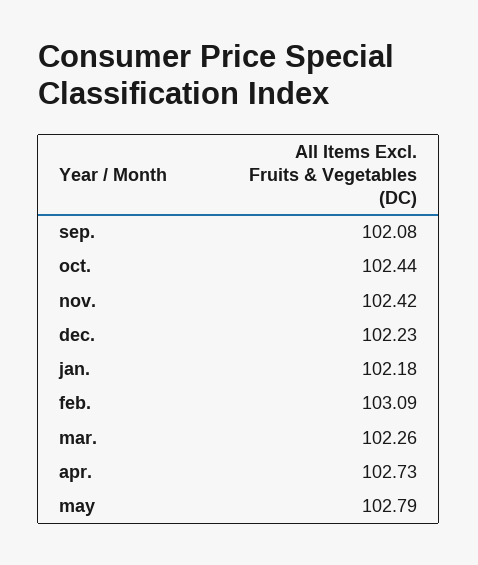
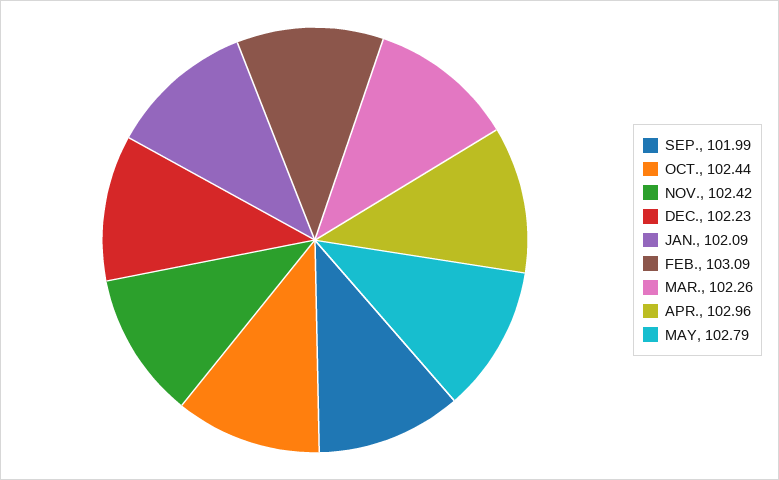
  {
-   "sep.": 102.08,
+   "sep.": 101.99,
    "oct.": 102.44,
    "nov.": 102.42,
    "dec.": 102.23,
-   "jan.": 102.18,
+   "jan.": 102.09,
    "feb.": 103.09,
    "mar.": 102.26,
-   "apr.": 102.73,
+   "apr.": 102.96,
    "may": 102.79
  }

